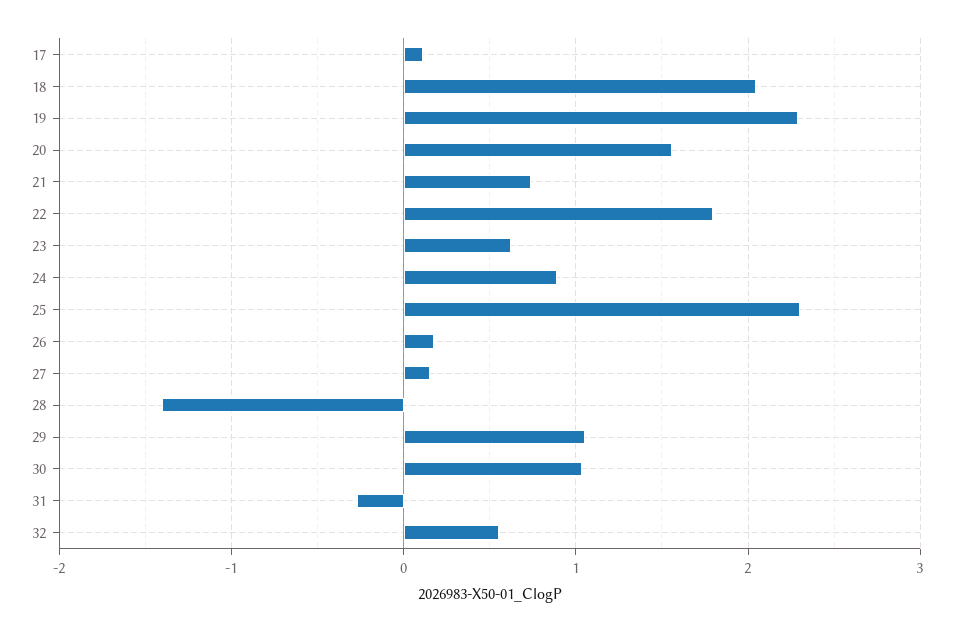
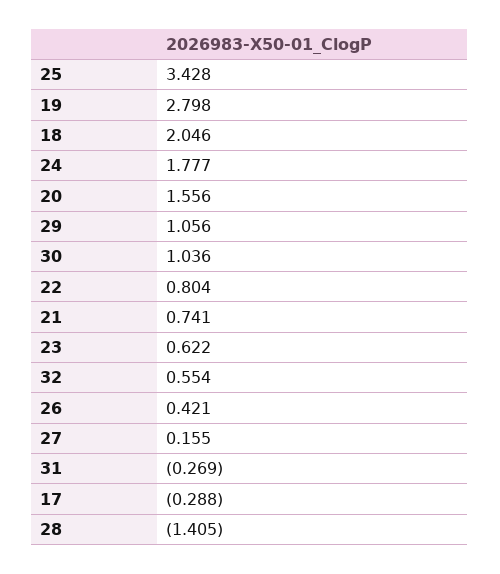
  {
-   "17": 0.1,
+   "17": -0.288,
    "18": 2.046,
-   "19": 2.3,
+   "19": 2.798,
    "20": 1.556,
    "21": 0.741,
-   "22": 1.8,
+   "22": 0.804,
    "23": 0.622,
-   "24": 0.9,
+   "24": 1.777,
-   "25": 2.3,
+   "25": 3.428,
-   "26": 0.2,
+   "26": 0.421,
    "27": 0.155,
    "28": -1.405,
    "29": 1.056,
    "30": 1.036,
    "31": -0.269,
    "32": 0.554
  }

